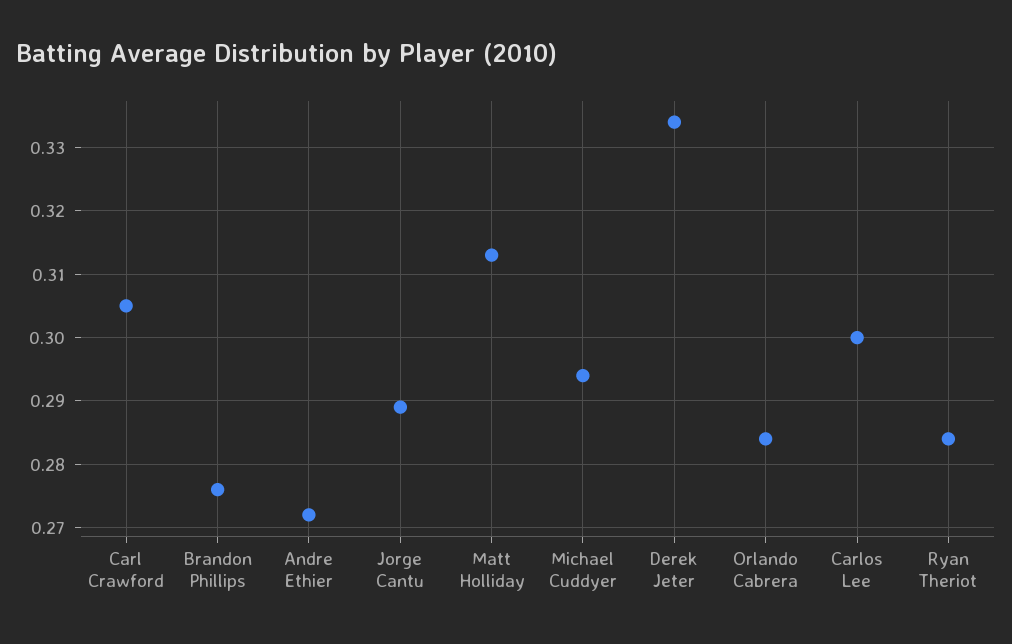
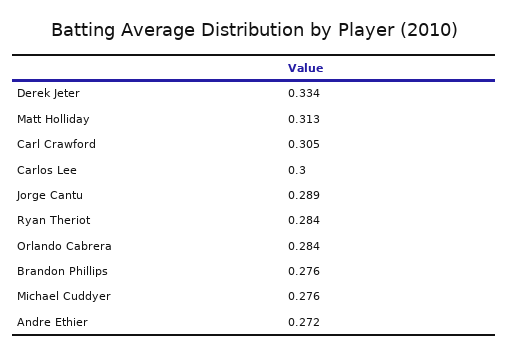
  {
    "Carl Crawford": 0.305,
    "Brandon Phillips": 0.276,
    "Andre Ethier": 0.272,
    "Jorge Cantu": 0.289,
    "Matt Holliday": 0.313,
-   "Michael Cuddyer": 0.294,
+   "Michael Cuddyer": 0.276,
    "Derek Jeter": 0.334,
    "Orlando Cabrera": 0.284,
    "Carlos Lee": 0.3,
    "Ryan Theriot": 0.284
  }

